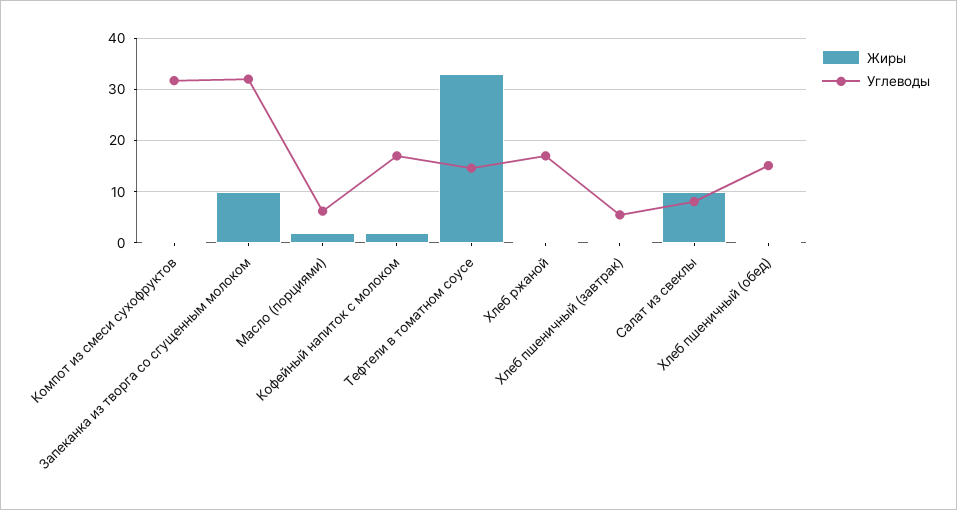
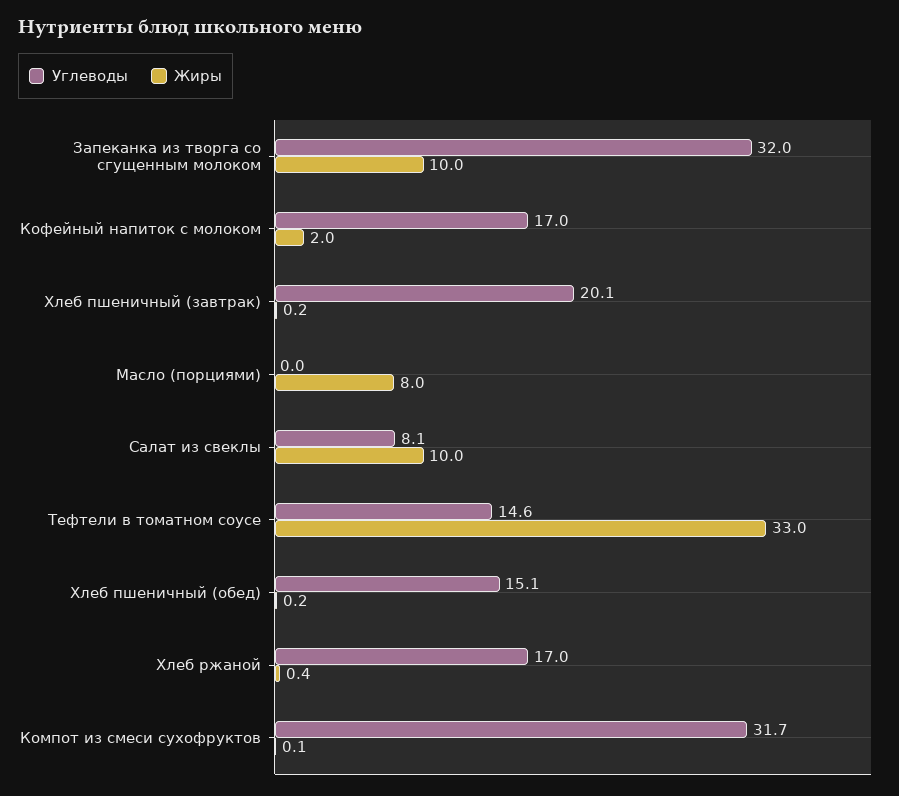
  {
    "Жиры": {
      "Компот из смеси сухофруктов": 0.1,
      "Запеканка из творга со сгущенным молоком": 10,
-     "Масло (порциями)": 2,
+     "Масло (порциями)": 8,
      "Кофейный напиток с молоком": 2,
      "Тефтели в томатном соусе": 33,
      "Хлеб ржаной": 0.4,
      "Хлеб пшеничный (завтрак)": 0.2,
      "Салат из свеклы": 10,
      "Хлеб пшеничный (обед)": 0.2
    },
    "Углеводы": {
      "Компот из смеси сухофруктов": 31.7,
      "Запеканка из творга со сгущенным молоком": 32,
-     "Масло (порциями)": 6,
+     "Масло (порциями)": 0,
      "Кофейный напиток с молоком": 17,
      "Тефтели в томатном соусе": 14.6,
      "Хлеб ржаной": 17,
-     "Хлеб пшеничный (завтрак)": 6,
+     "Хлеб пшеничный (завтрак)": 20.1,
      "Салат из свеклы": 8.1,
      "Хлеб пшеничный (обед)": 15.1
    }
  }

